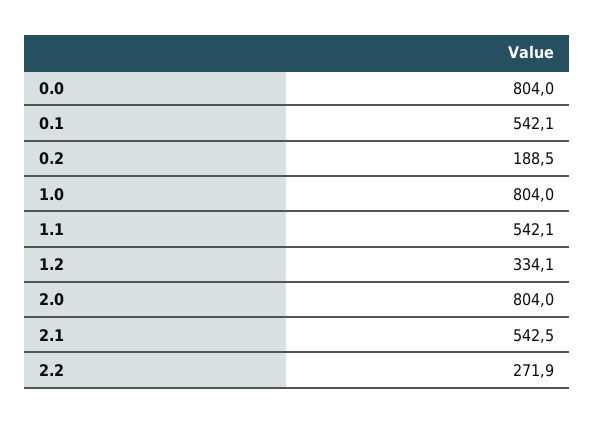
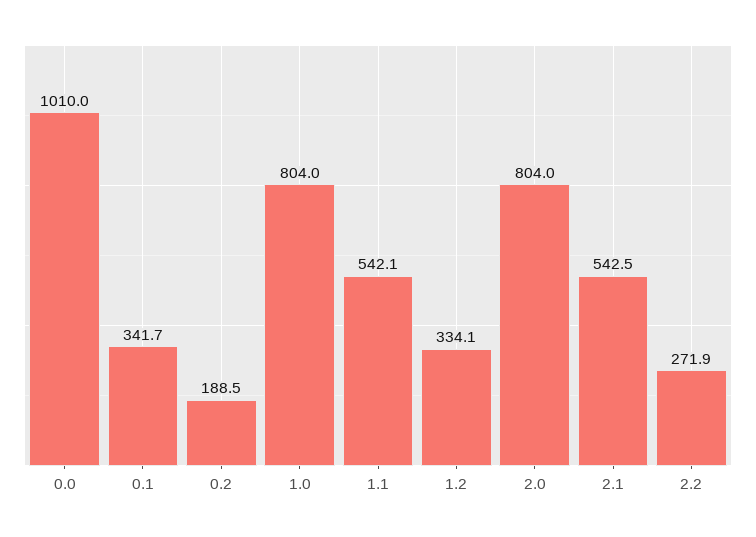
  {
-   "0.0": 804,
+   "0.0": 1010,
-   "0.1": 542.1,
+   "0.1": 341.7,
    "0.2": 188.5,
    "1.0": 804,
    "1.1": 542.1,
    "1.2": 334.1,
    "2.0": 804,
    "2.1": 542.5,
    "2.2": 271.9
  }

